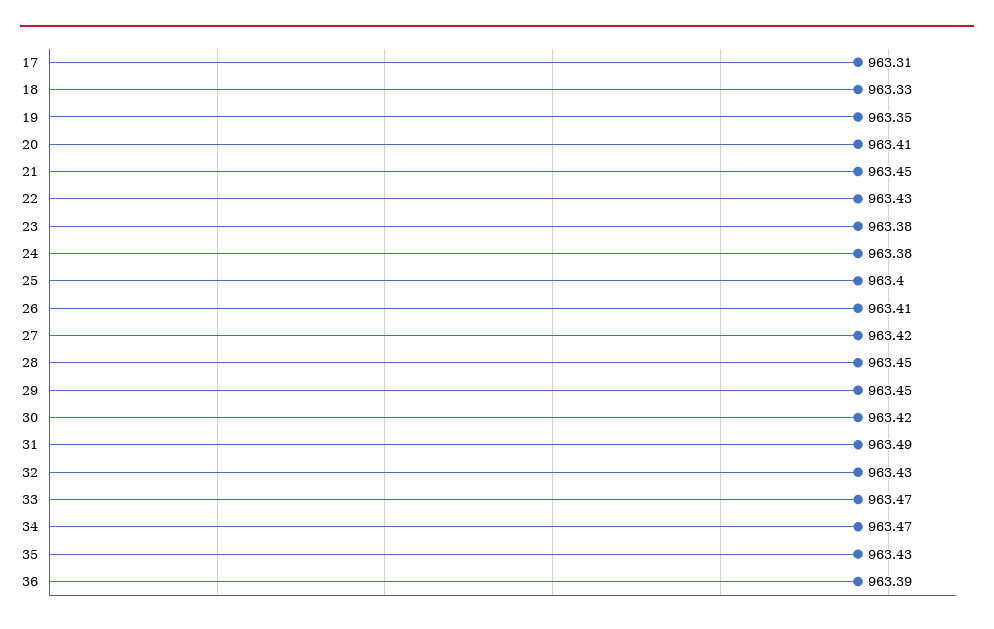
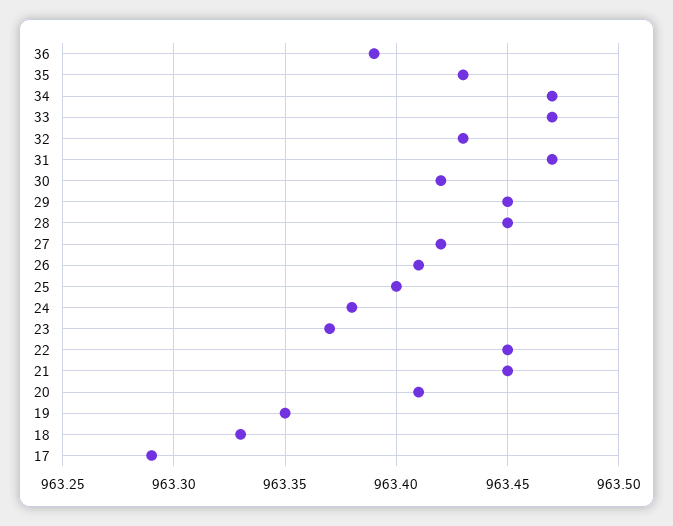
  {
-   "17": 963.31,
+   "17": 963.29,
    "18": 963.33,
    "19": 963.35,
    "20": 963.41,
    "21": 963.45,
-   "22": 963.43,
+   "22": 963.45,
-   "23": 963.38,
+   "23": 963.37,
    "24": 963.38,
    "25": 963.4,
    "26": 963.41,
    "27": 963.42,
    "28": 963.45,
    "29": 963.45,
    "30": 963.42,
-   "31": 963.49,
+   "31": 963.47,
    "32": 963.43,
    "33": 963.47,
    "34": 963.47,
    "35": 963.43,
    "36": 963.39
  }

